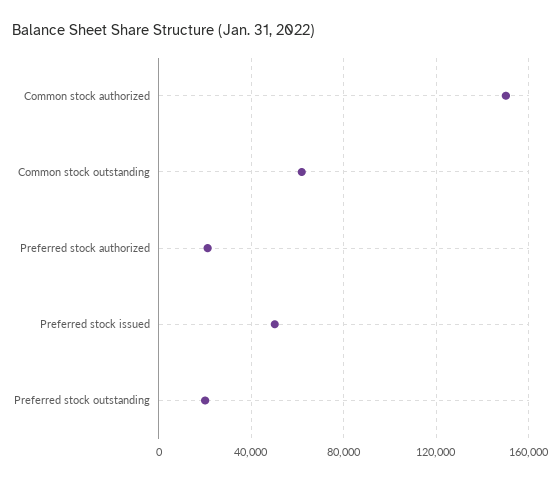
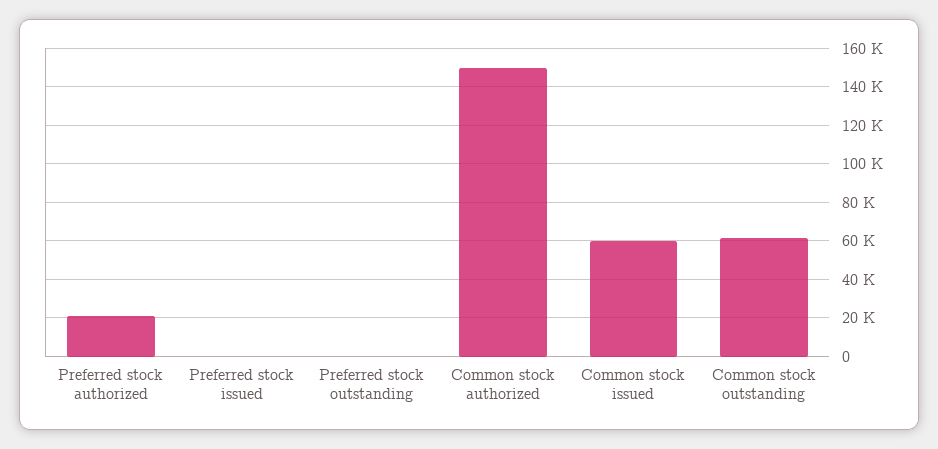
  {
    "Common stock authorized": 150000,
    "Common stock outstanding": 60000,
    "Preferred stock authorized": 20000,
-   "Preferred stock issued": 50000,
+   "Preferred stock issued": 0,
-   "Preferred stock outstanding": 20000
+   "Preferred stock outstanding": 0,
+   "Common stock issued": 60000
  }

